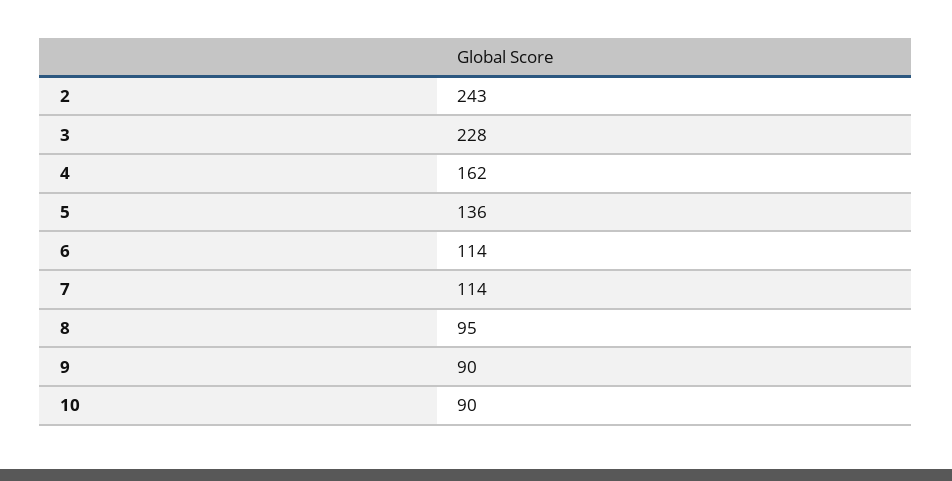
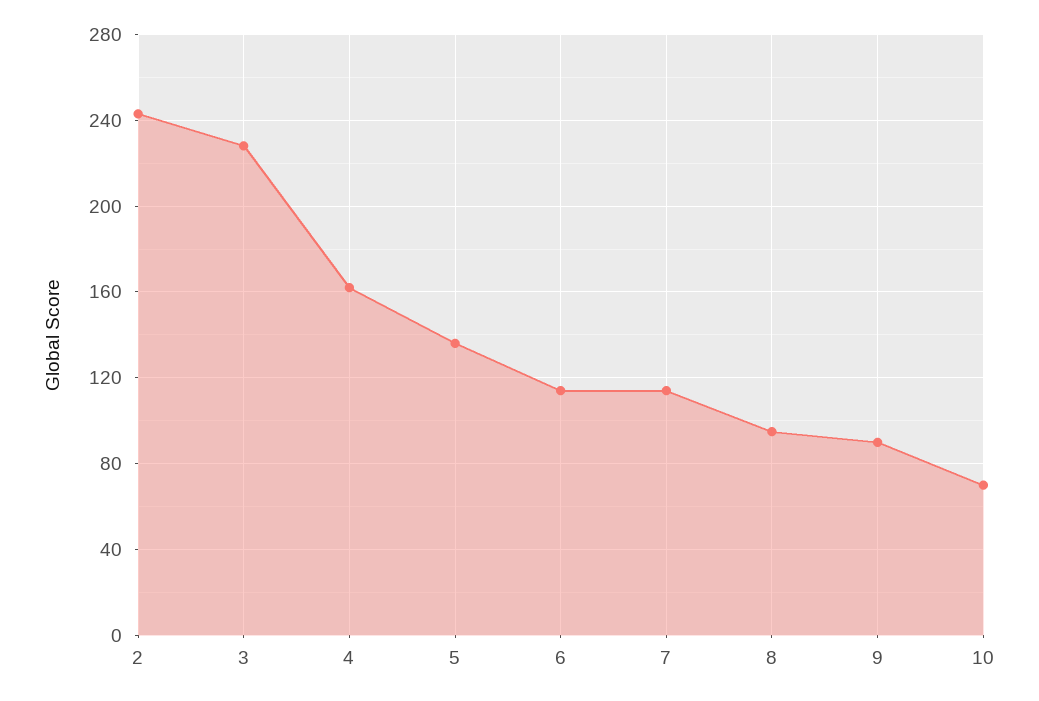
  {
    "2": 243,
    "3": 228,
    "4": 162,
    "5": 136,
    "6": 114,
    "7": 114,
    "8": 95,
    "9": 90,
-   "10": 90
+   "10": 70
  }

